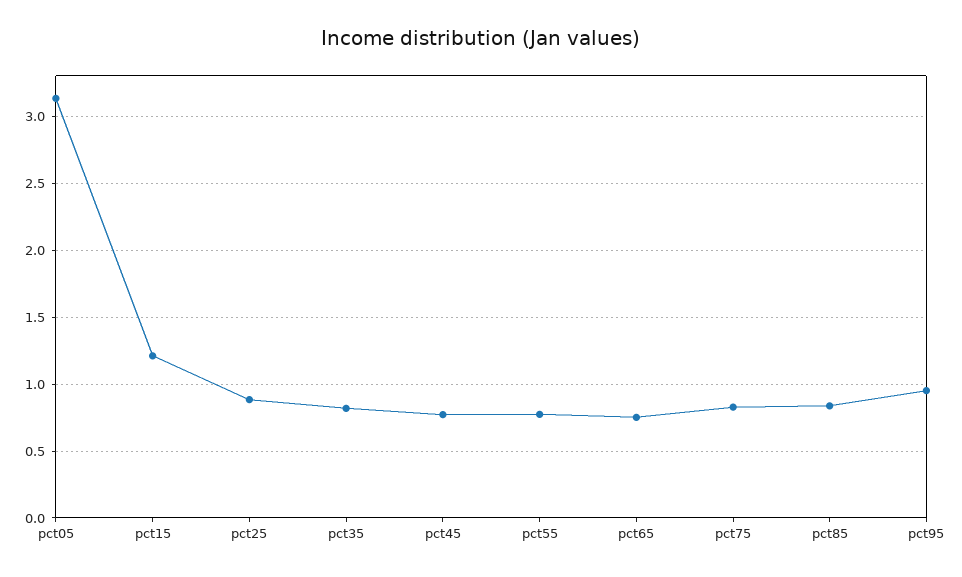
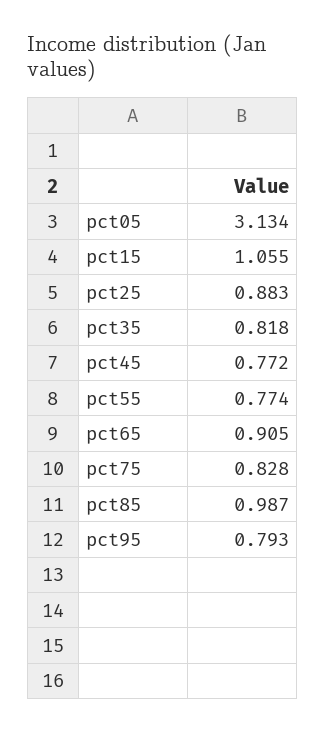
  {
    "pct05": 3.134,
-   "pct15": 1.2,
+   "pct15": 1.055,
    "pct25": 0.883,
    "pct35": 0.818,
    "pct45": 0.772,
    "pct55": 0.774,
-   "pct65": 0.75,
+   "pct65": 0.905,
    "pct75": 0.828,
-   "pct85": 0.85,
+   "pct85": 0.987,
-   "pct95": 0.95
+   "pct95": 0.793
  }

